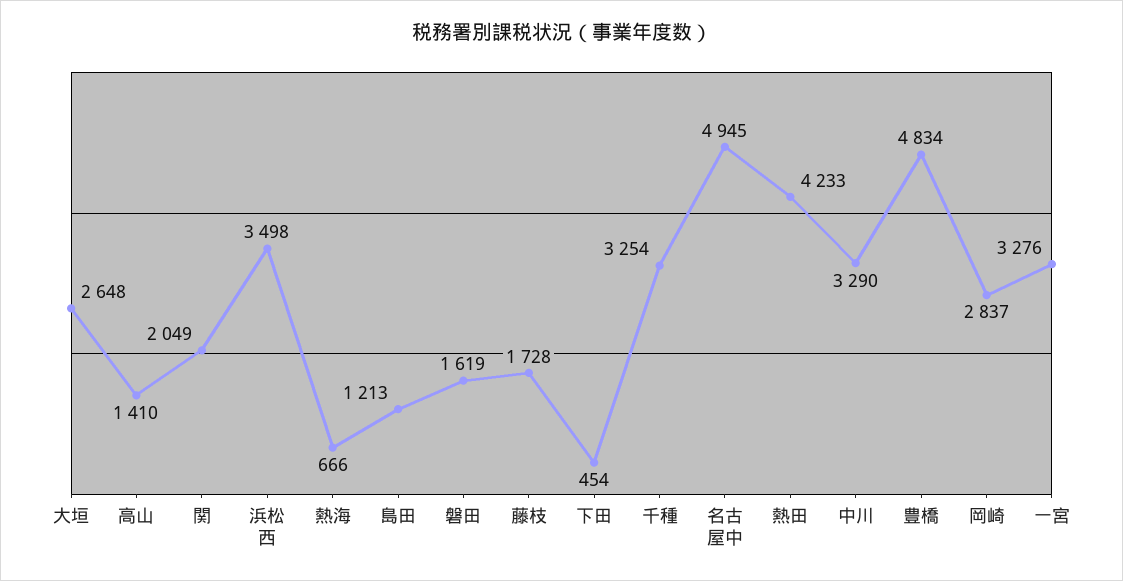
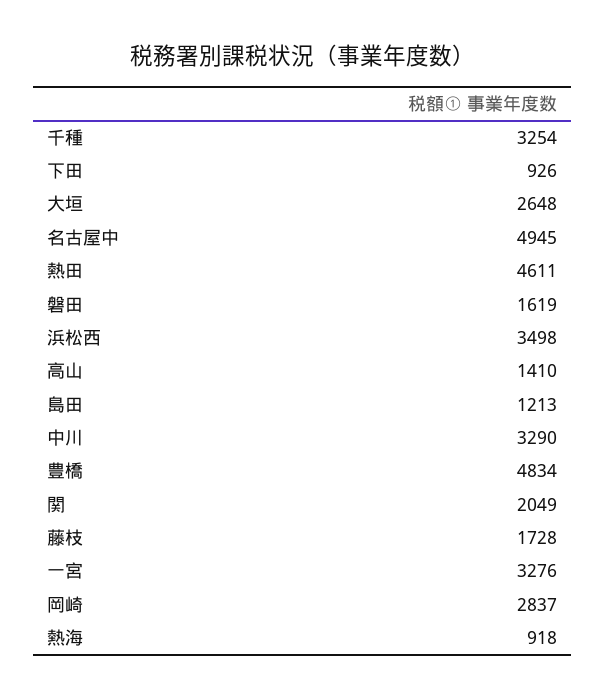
  {
    "大垣": 2648,
    "高山": 1410,
    "関": 2049,
    "浜松西": 3498,
-   "熱海": 666,
+   "熱海": 918,
    "島田": 1213,
    "磐田": 1619,
    "藤枝": 1728,
-   "下田": 454,
+   "下田": 926,
    "千種": 3254,
    "名古屋中": 4945,
-   "熱田": 4233,
+   "熱田": 4611,
    "中川": 3290,
    "豊橋": 4834,
    "岡崎": 2837,
    "一宮": 3276
  }

